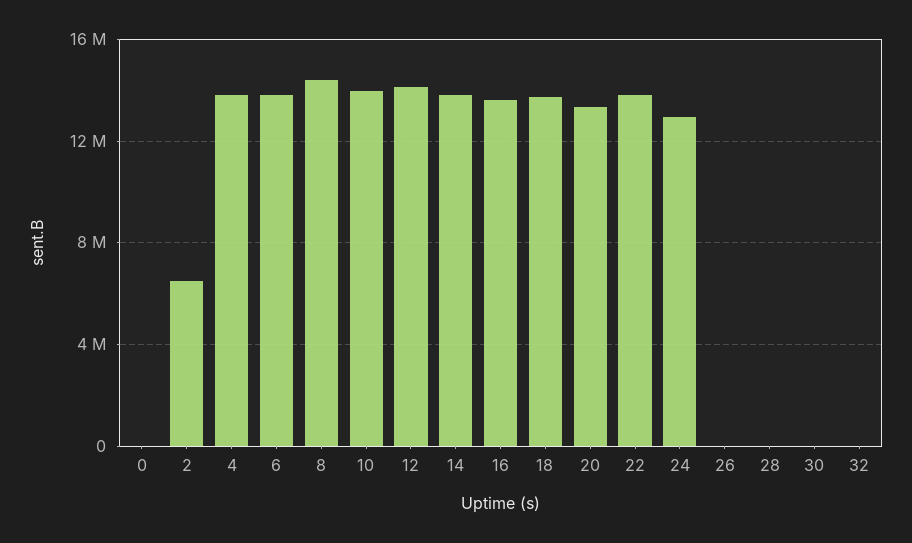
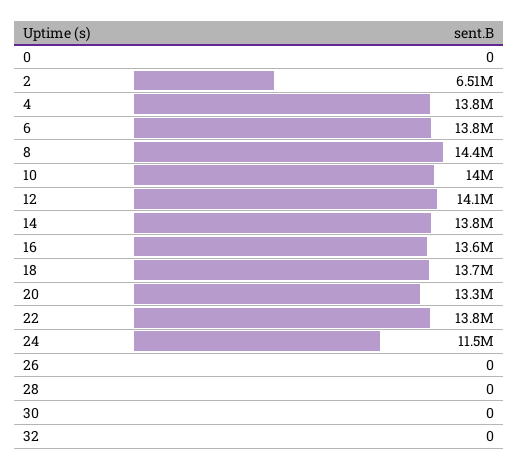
  {
    "0": 0,
    "2": 6510000,
    "4": 13800000,
    "6": 13800000,
    "8": 14400000,
    "10": 14000000,
    "12": 14100000,
    "14": 13800000,
    "16": 13600000,
    "18": 13700000,
    "20": 13300000,
    "22": 13800000,
-   "24": 13000000,
+   "24": 11500000,
    "26": 0,
    "28": 0,
    "30": 0,
    "32": 0
  }

